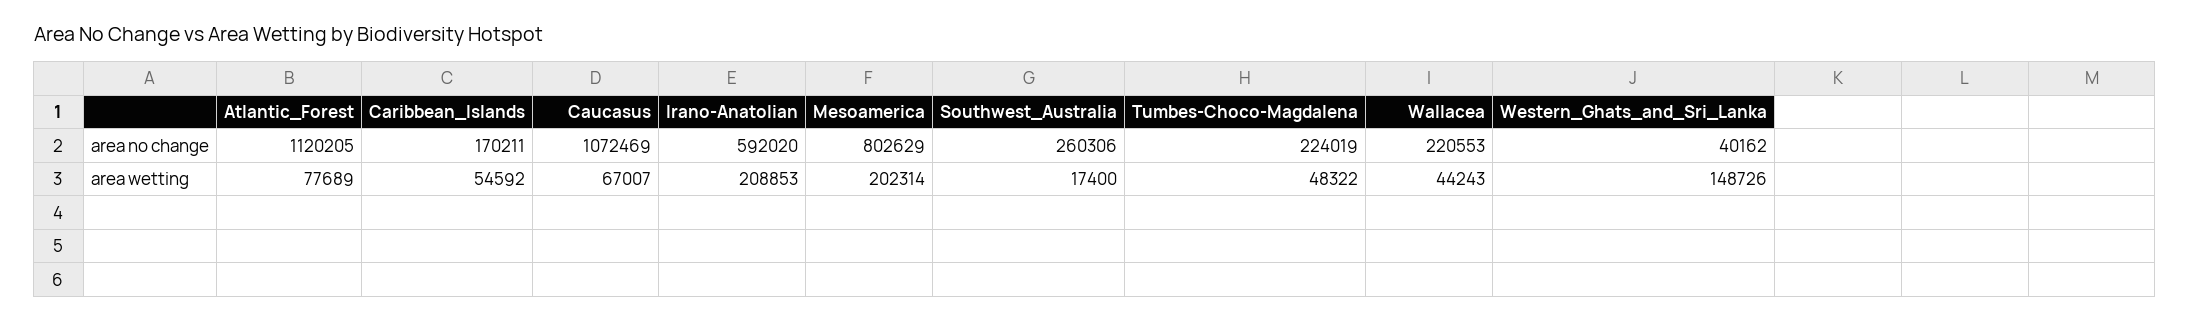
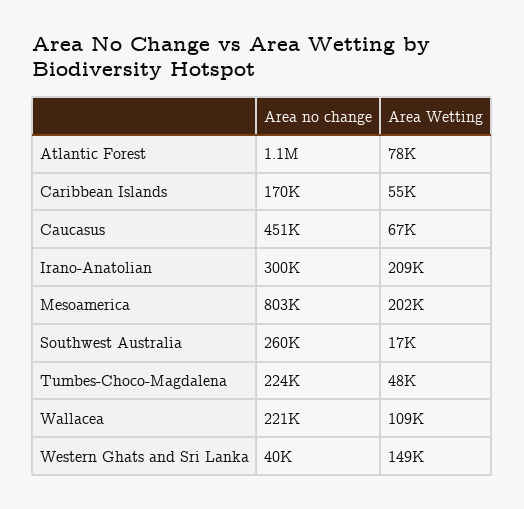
  {
    "Atlantic_Forest": {
      "area no change": 1120205,
      "area wetting": 77689
    },
    "Caribbean_Islands": {
      "area no change": 170211,
      "area wetting": 54592
    },
    "Caucasus": {
-     "area no change": 1072469,
+     "area no change": 451000,
      "area wetting": 67007
    },
    "Irano-Anatolian": {
-     "area no change": 592020,
+     "area no change": 300000,
      "area wetting": 208853
    },
    "Mesoamerica": {
      "area no change": 802629,
      "area wetting": 202314
    },
    "Southwest_Australia": {
      "area no change": 260306,
      "area wetting": 17400
    },
    "Tumbes-Choco-Magdalena": {
      "area no change": 224019,
      "area wetting": 48322
    },
    "Wallacea": {
      "area no change": 220553,
-     "area wetting": 44243
+     "area wetting": 109000
    },
    "Western_Ghats_and_Sri_Lanka": {
      "area no change": 40162,
      "area wetting": 148726
    }
  }

